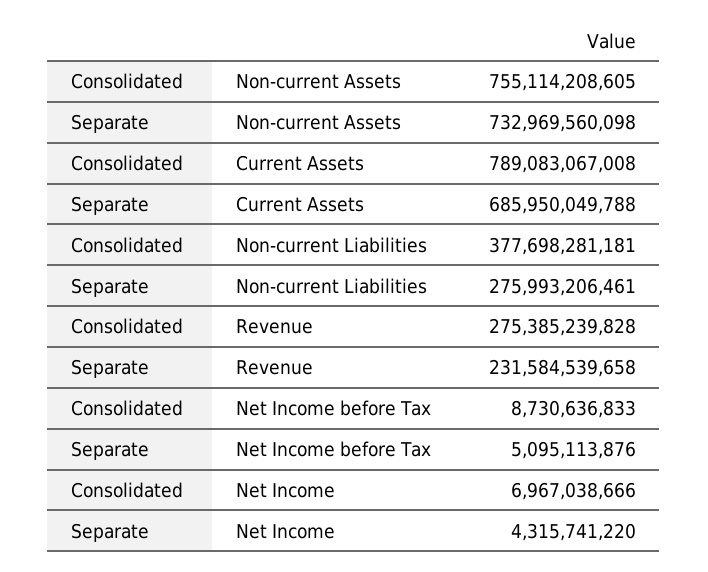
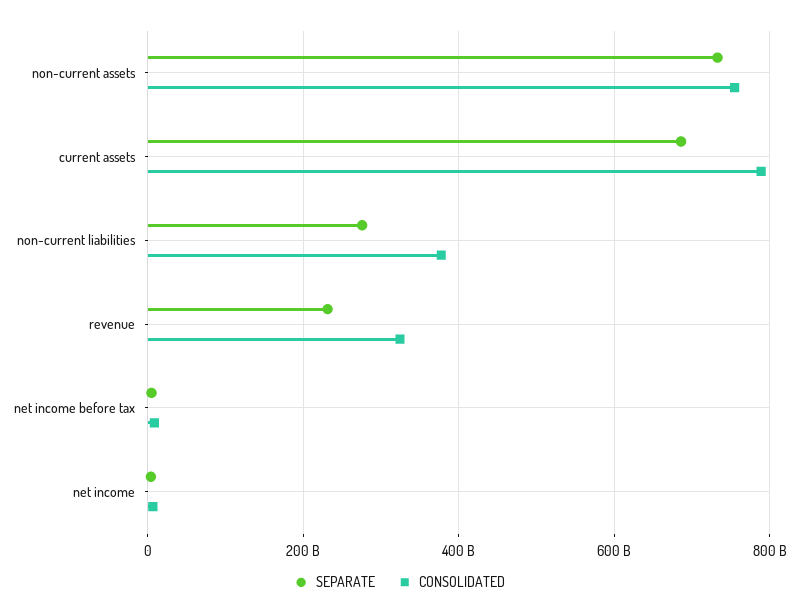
  {
    "Consolidated": {
      "Non-current Assets": 755114208605,
      "Current Assets": 789083067008,
      "Non-current Liabilities": 377698281181,
-     "Revenue": 275385239828,
+     "Revenue": 320000000000,
      "Net Income before Tax": 8730636833,
      "Net Income": 6967038666
    },
    "Separate": {
      "Non-current Assets": 732969560098,
      "Current Assets": 685950049788,
      "Non-current Liabilities": 275993206461,
      "Revenue": 231584539658,
      "Net Income before Tax": 5095113876,
      "Net Income": 4315741220
    }
  }

